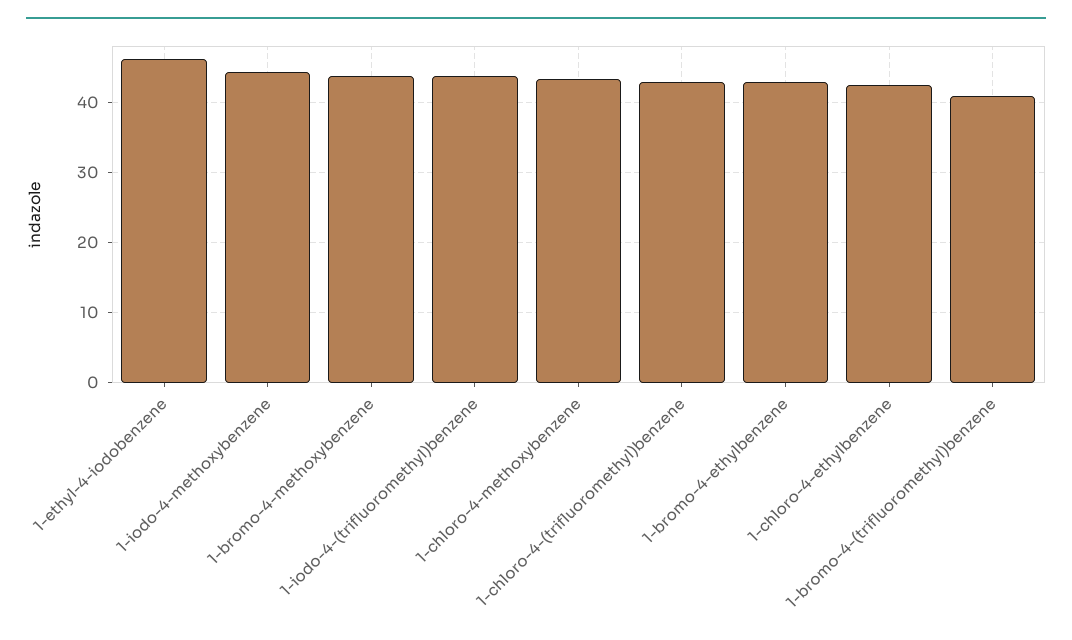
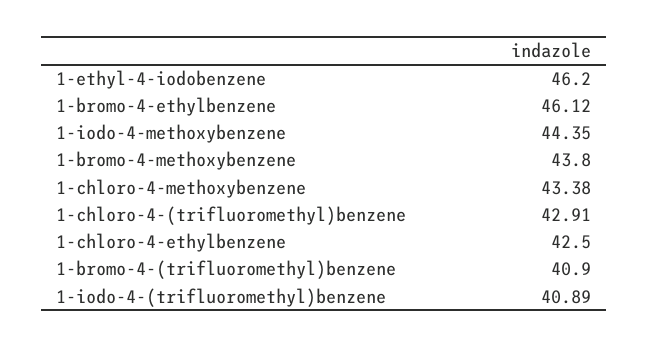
  {
    "1-ethyl-4-iodobenzene": 46.2,
    "1-iodo-4-methoxybenzene": 44.35,
    "1-bromo-4-methoxybenzene": 43.8,
-   "1-iodo-4-(trifluoromethyl)benzene": 44,
+   "1-iodo-4-(trifluoromethyl)benzene": 40.89,
    "1-chloro-4-methoxybenzene": 43.38,
    "1-chloro-4-(trifluoromethyl)benzene": 42.91,
-   "1-bromo-4-ethylbenzene": 43,
+   "1-bromo-4-ethylbenzene": 46.12,
    "1-chloro-4-ethylbenzene": 42.5,
    "1-bromo-4-(trifluoromethyl)benzene": 40.9
  }

